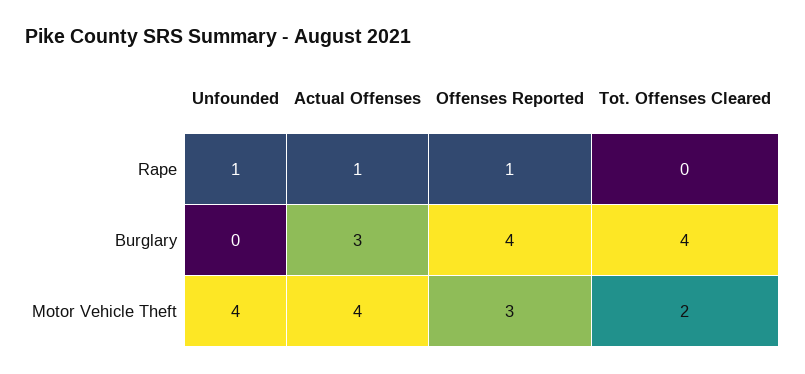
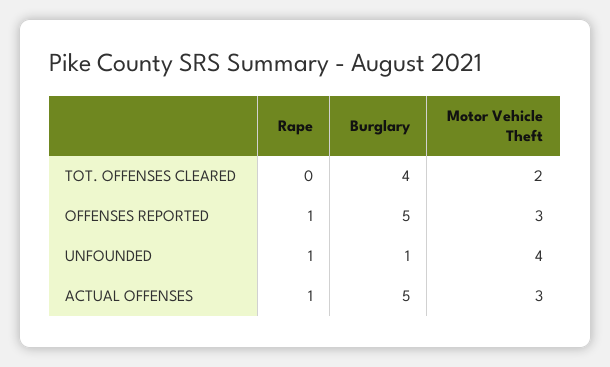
  {
    "Unfounded": {
      "Rape": 1,
-     "Burglary": 0,
+     "Burglary": 1,
      "Motor Vehicle Theft": 4
    },
    "Actual Offenses": {
      "Rape": 1,
-     "Burglary": 3,
+     "Burglary": 5,
-     "Motor Vehicle Theft": 4
+     "Motor Vehicle Theft": 3
    },
    "Offenses Reported": {
      "Rape": 1,
-     "Burglary": 4,
+     "Burglary": 5,
      "Motor Vehicle Theft": 3
    },
    "Tot. Offenses Cleared": {
      "Rape": 0,
      "Burglary": 4,
      "Motor Vehicle Theft": 2
    }
  }

